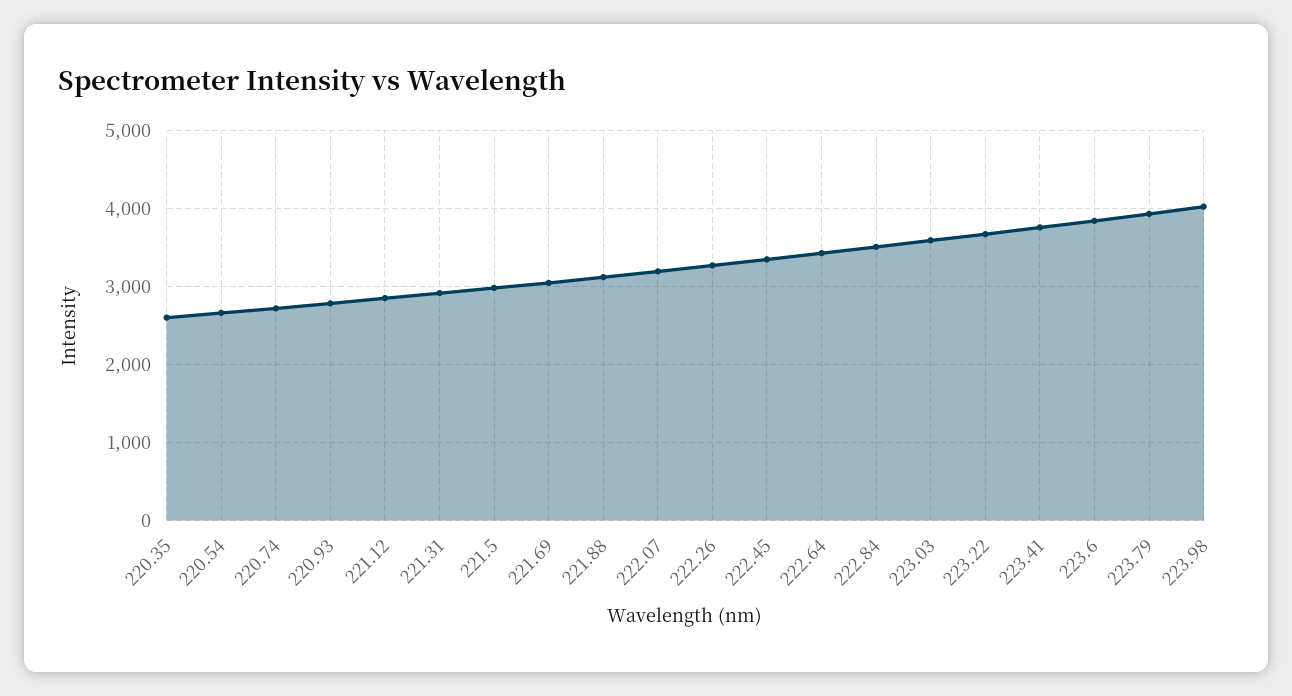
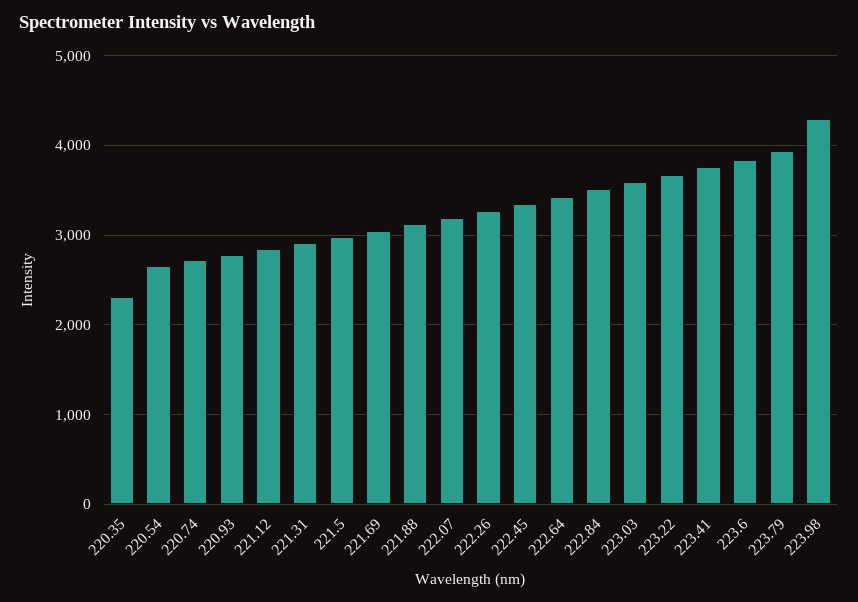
  {
-   "220.35": 2600,
+   "220.35": 2300,
    "220.54": 2700,
    "220.74": 2700,
    "220.93": 2800,
    "221.12": 2800,
    "221.31": 2900,
    "221.5": 3000,
    "221.69": 3000,
    "221.88": 3100,
    "222.07": 3200,
    "222.26": 3300,
    "222.45": 3300,
    "222.64": 3400,
    "222.84": 3500,
    "223.03": 3600,
    "223.22": 3700,
    "223.41": 3800,
    "223.6": 3800,
    "223.79": 3900,
-   "223.98": 4000
+   "223.98": 4300
  }

